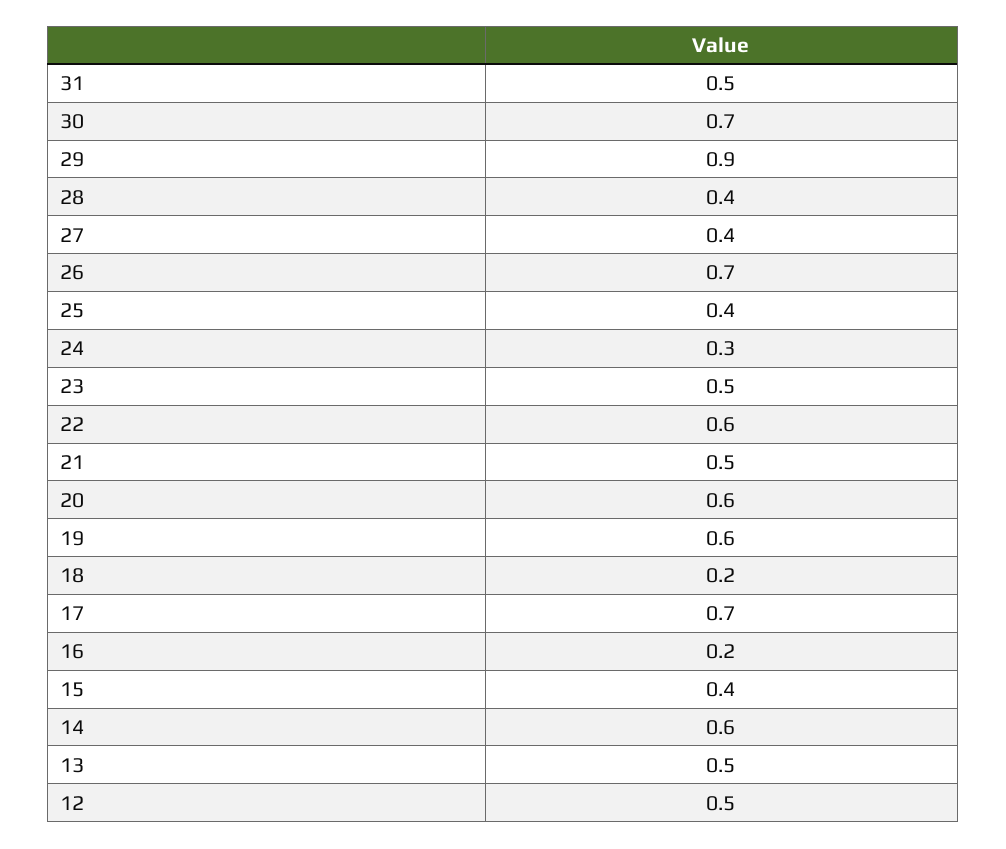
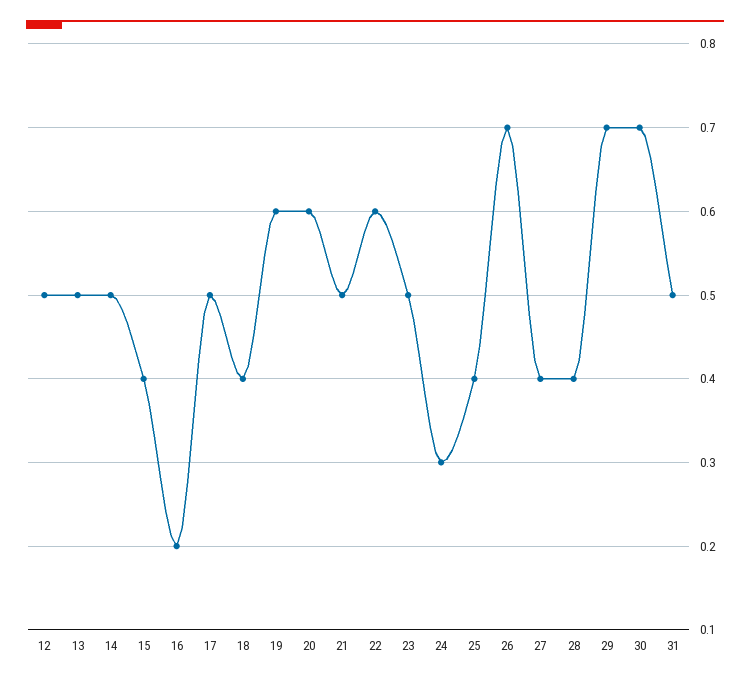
  {
    "31": 0.5,
    "30": 0.7,
-   "29": 0.9,
+   "29": 0.7,
    "28": 0.4,
    "27": 0.4,
    "26": 0.7,
    "25": 0.4,
    "24": 0.3,
    "23": 0.5,
    "22": 0.6,
    "21": 0.5,
    "20": 0.6,
    "19": 0.6,
-   "18": 0.2,
+   "18": 0.4,
-   "17": 0.7,
+   "17": 0.5,
    "16": 0.2,
    "15": 0.4,
-   "14": 0.6,
+   "14": 0.5,
    "13": 0.5,
    "12": 0.5
  }

